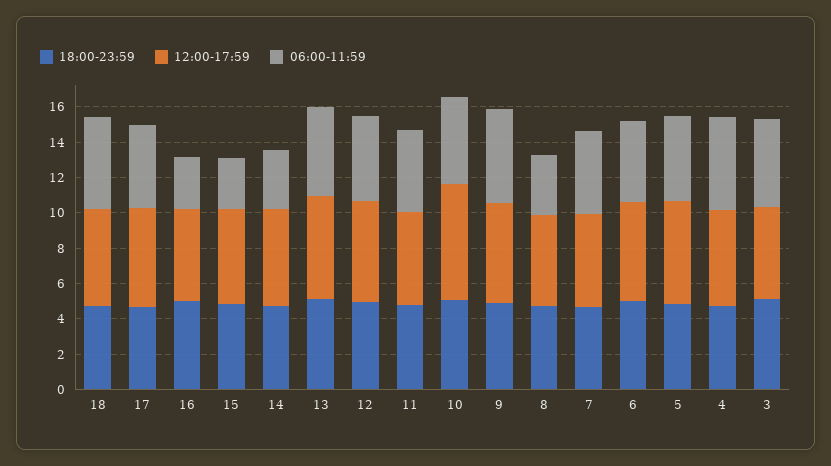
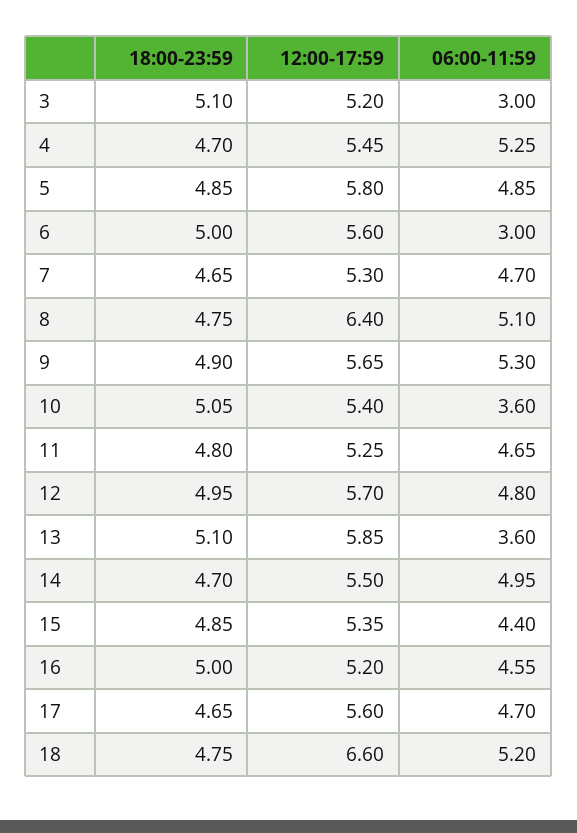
  {
    "18:00-23:59": {
      "18": 4.75,
      "17": 4.65,
      "16": 5,
      "15": 4.85,
      "14": 4.7,
      "13": 5.1,
      "12": 4.95,
      "11": 4.8,
      "10": 5.05,
      "9": 4.9,
      "8": 4.75,
      "7": 4.65,
      "6": 5,
      "5": 4.85,
      "4": 4.7,
      "3": 5.1
    },
    "12:00-17:59": {
-     "18": 5.5,
+     "18": 6.6,
      "17": 5.6,
      "16": 5.2,
      "15": 5.35,
      "14": 5.5,
      "13": 5.85,
      "12": 5.7,
      "11": 5.25,
-     "10": 6.5,
+     "10": 5.4,
      "9": 5.65,
-     "8": 5,
+     "8": 6.4,
      "7": 5.3,
      "6": 5.6,
      "5": 5.8,
      "4": 5.45,
      "3": 5.2
    },
    "06:00-11:59": {
      "18": 5.2,
      "17": 4.7,
-     "16": 3,
+     "16": 4.55,
-     "15": 3,
+     "15": 4.4,
-     "14": 3.5,
+     "14": 4.95,
-     "13": 5,
+     "13": 3.6,
      "12": 4.8,
      "11": 4.65,
-     "10": 5,
+     "10": 3.6,
      "9": 5.3,
-     "8": 3.5,
+     "8": 5.1,
      "7": 4.7,
-     "6": 4.5,
+     "6": 3,
      "5": 4.85,
      "4": 5.25,
-     "3": 5
+     "3": 3
    }
  }

